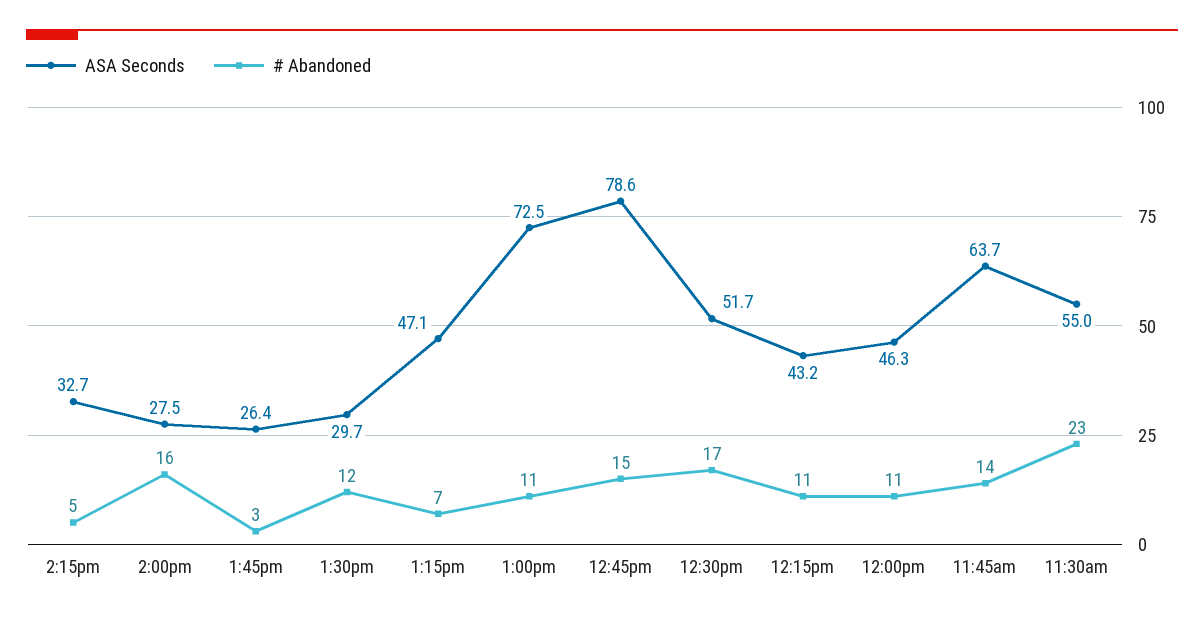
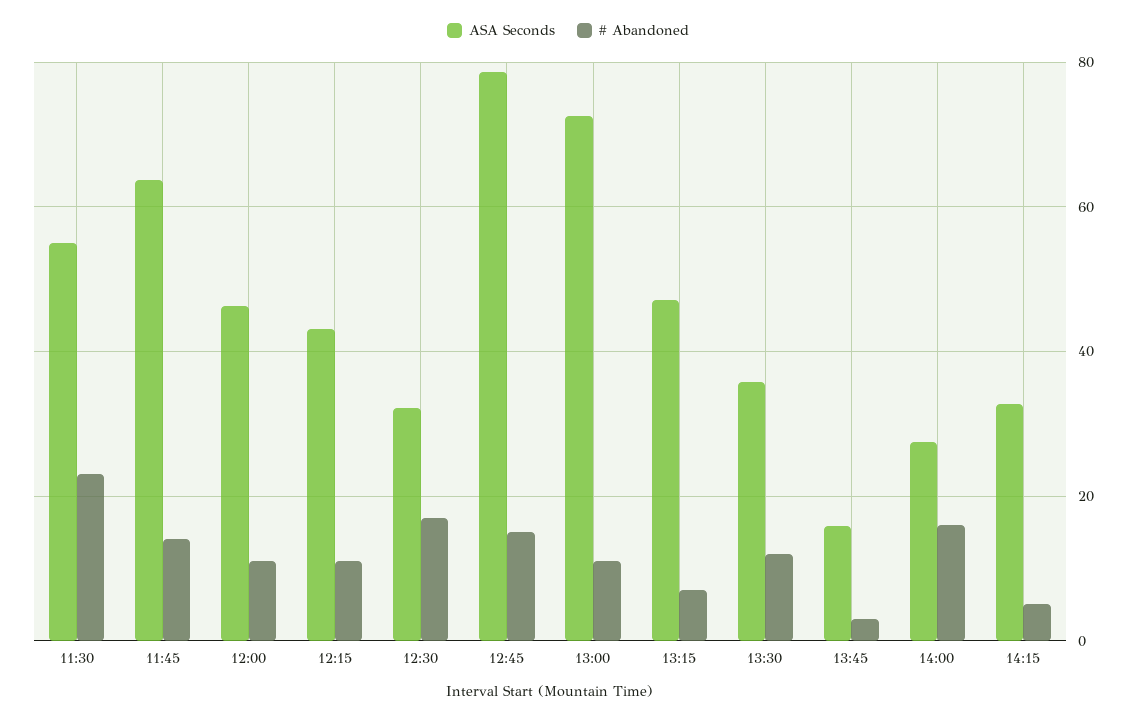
  {
    "ASA Seconds": {
      "2:15pm": 32.7,
      "2:00pm": 27.5,
-     "1:45pm": 26.4,
+     "1:45pm": 16,
-     "1:30pm": 29.7,
+     "1:30pm": 36,
      "1:15pm": 47.1,
      "1:00pm": 72.5,
      "12:45pm": 78.6,
-     "12:30pm": 51.7,
+     "12:30pm": 32,
      "12:15pm": 43.2,
      "12:00pm": 46.3,
      "11:45am": 63.7,
      "11:30am": 55
    },
    "# Abandoned": {
      "2:15pm": 5,
      "2:00pm": 16,
      "1:45pm": 3,
      "1:30pm": 12,
      "1:15pm": 7,
      "1:00pm": 11,
      "12:45pm": 15,
      "12:30pm": 17,
      "12:15pm": 11,
      "12:00pm": 11,
      "11:45am": 14,
      "11:30am": 23
    }
  }

